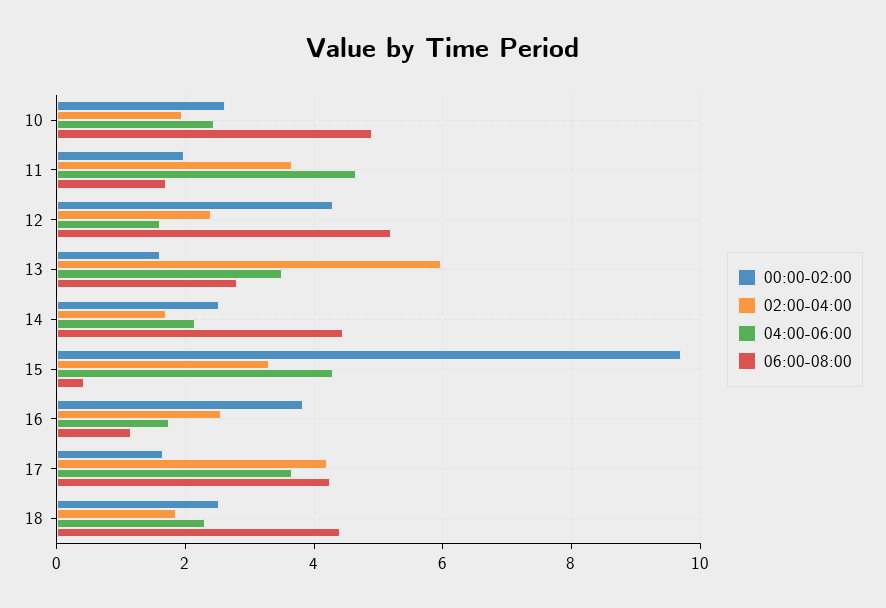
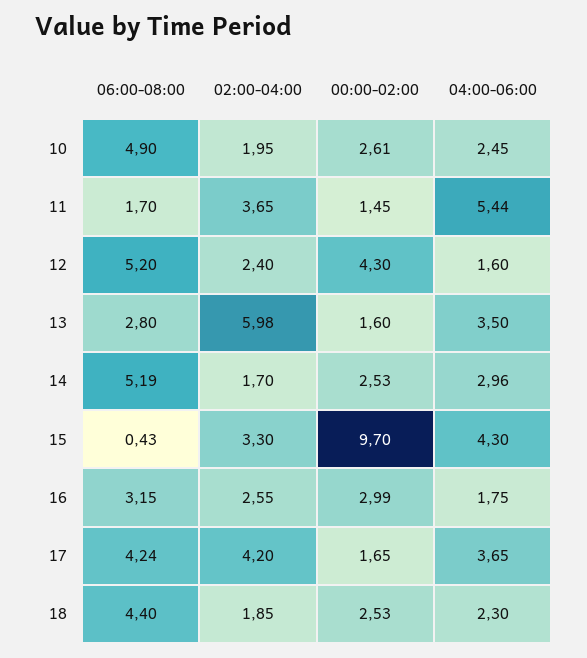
  {
    "00:00-02:00": {
      "10": 2.61,
-     "11": 2,
+     "11": 1.45,
      "12": 4.3,
      "13": 1.6,
      "14": 2.53,
      "15": 9.7,
-     "16": 3.8,
+     "16": 2.99,
      "17": 1.65,
      "18": 2.53
    },
    "02:00-04:00": {
      "10": 1.95,
      "11": 3.65,
      "12": 2.4,
      "13": 5.98,
      "14": 1.7,
      "15": 3.3,
      "16": 2.55,
      "17": 4.2,
      "18": 1.85
    },
    "04:00-06:00": {
      "10": 2.45,
-     "11": 4.6,
+     "11": 5.44,
      "12": 1.6,
      "13": 3.5,
-     "14": 2.2,
+     "14": 2.96,
      "15": 4.3,
      "16": 1.75,
      "17": 3.65,
      "18": 2.3
    },
    "06:00-08:00": {
      "10": 4.9,
      "11": 1.7,
      "12": 5.2,
      "13": 2.8,
-     "14": 4.4,
+     "14": 5.19,
      "15": 0.43,
-     "16": 1.2,
+     "16": 3.15,
      "17": 4.24,
      "18": 4.4
    }
  }

